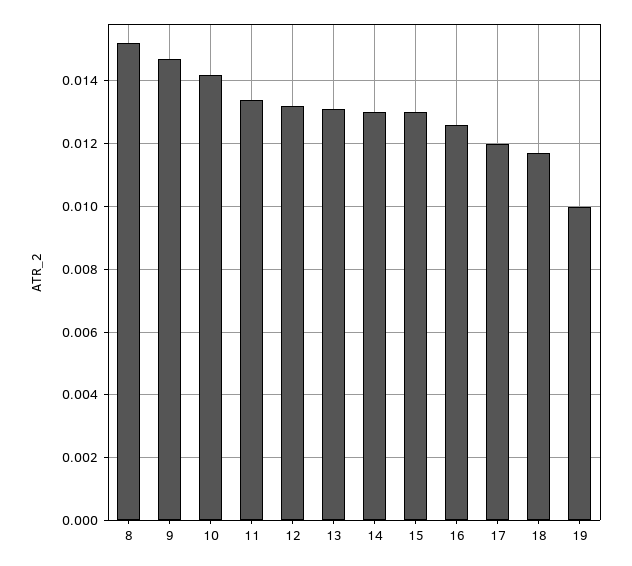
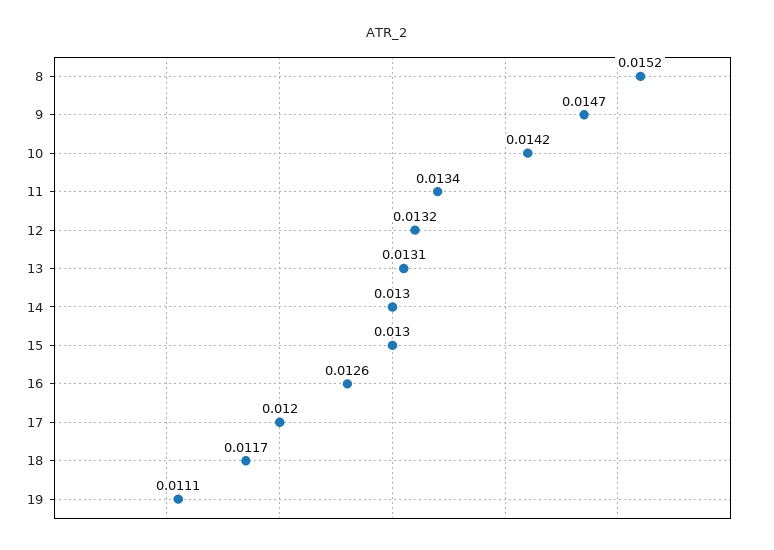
  {
    "8": 0.0152,
    "9": 0.0147,
    "10": 0.0142,
    "11": 0.0134,
    "12": 0.0132,
    "13": 0.0131,
    "14": 0.013,
    "15": 0.013,
    "16": 0.0126,
    "17": 0.012,
    "18": 0.0117,
-   "19": 0.01
+   "19": 0.0111
  }

